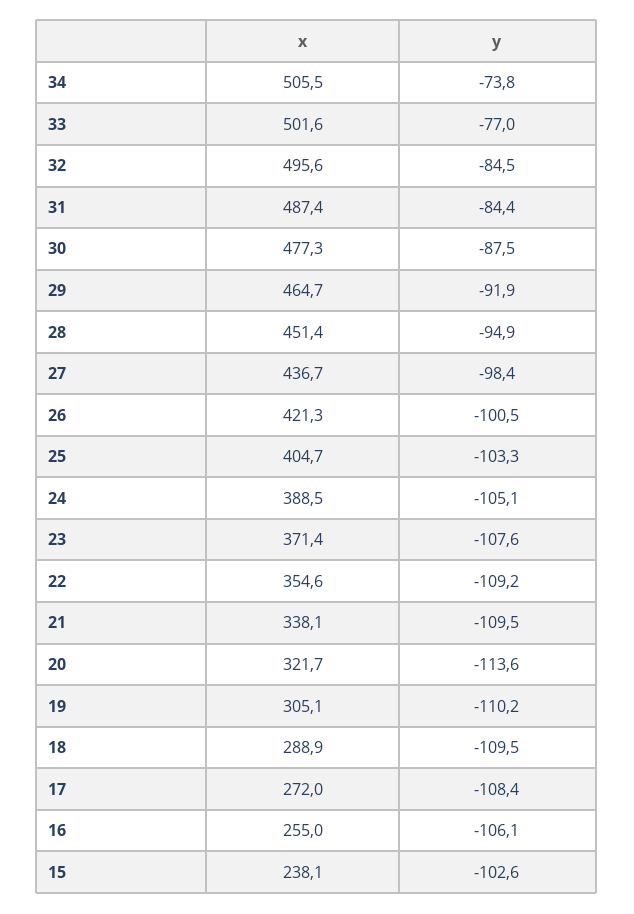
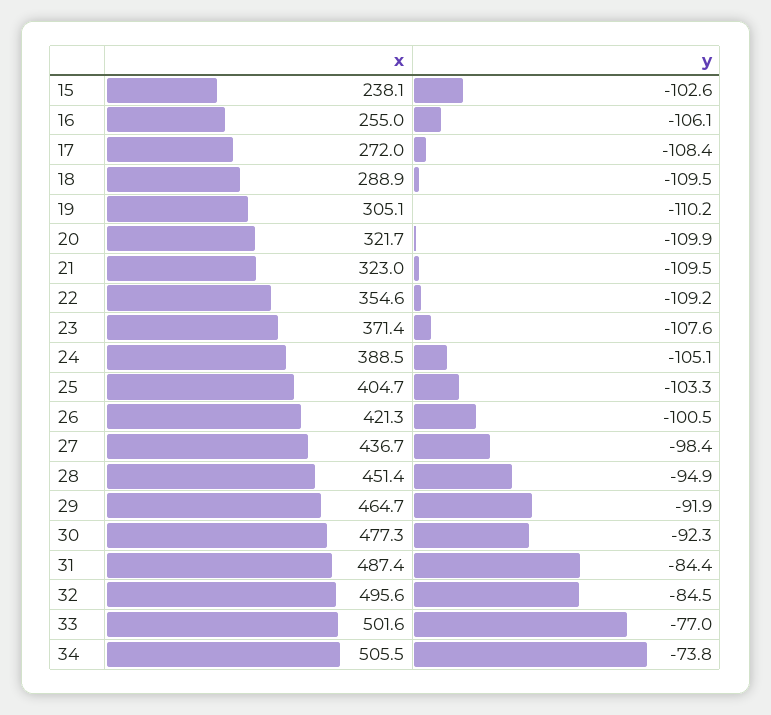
  {
    "x": {
      "34": 505.5,
      "33": 501.6,
      "32": 495.6,
      "31": 487.4,
      "30": 477.3,
      "29": 464.7,
      "28": 451.4,
      "27": 436.7,
      "26": 421.3,
      "25": 404.7,
      "24": 388.5,
      "23": 371.4,
      "22": 354.6,
-     "21": 338.1,
+     "21": 323,
      "20": 321.7,
      "19": 305.1,
      "18": 288.9,
      "17": 272,
      "16": 255,
      "15": 238.1
    },
    "y": {
      "34": -73.8,
      "33": -77,
      "32": -84.5,
      "31": -84.4,
-     "30": -87.5,
+     "30": -92.3,
      "29": -91.9,
      "28": -94.9,
      "27": -98.4,
      "26": -100.5,
      "25": -103.3,
      "24": -105.1,
      "23": -107.6,
      "22": -109.2,
      "21": -109.5,
-     "20": -113.6,
+     "20": -109.9,
      "19": -110.2,
      "18": -109.5,
      "17": -108.4,
      "16": -106.1,
      "15": -102.6
    }
  }

